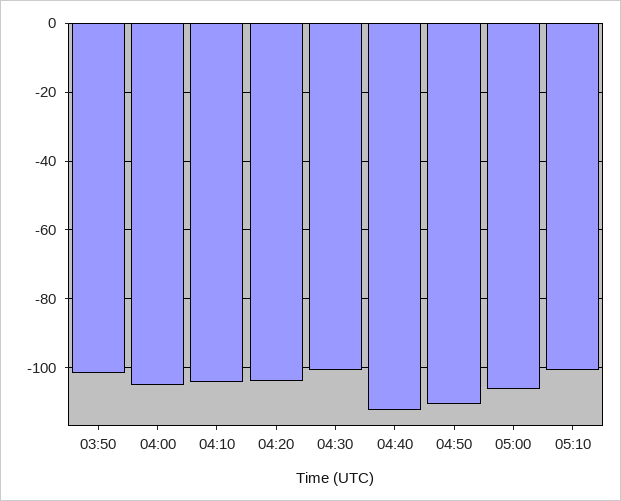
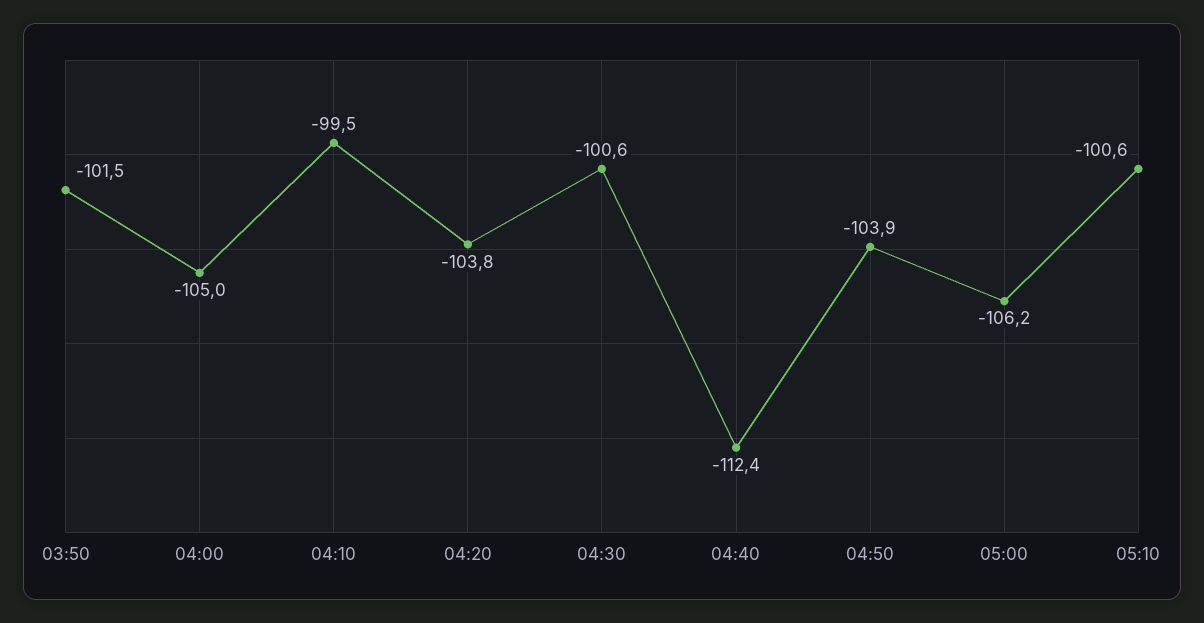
  {
    "03:50": -101.5,
    "04:00": -105,
-   "04:10": -104,
+   "04:10": -99.5,
    "04:20": -103.8,
    "04:30": -100.6,
    "04:40": -112.4,
-   "04:50": -110,
+   "04:50": -103.9,
    "05:00": -106.2,
    "05:10": -100.6
  }

